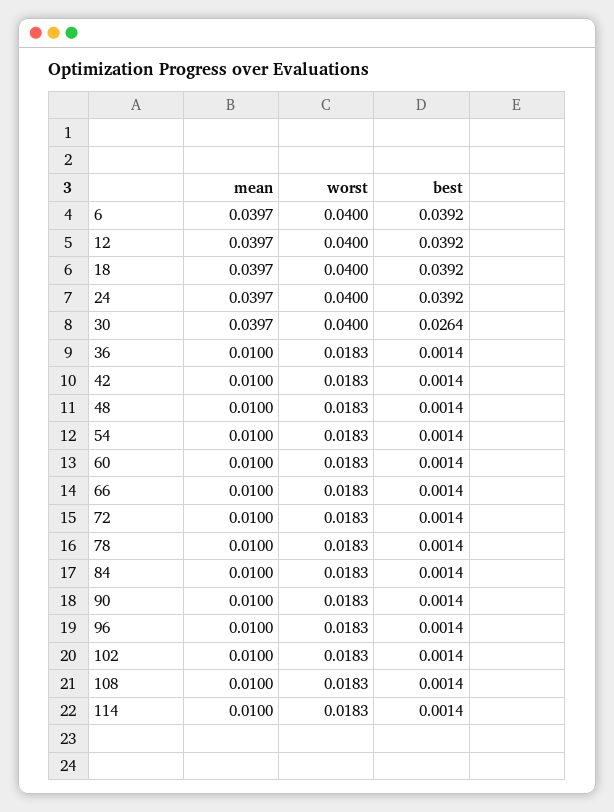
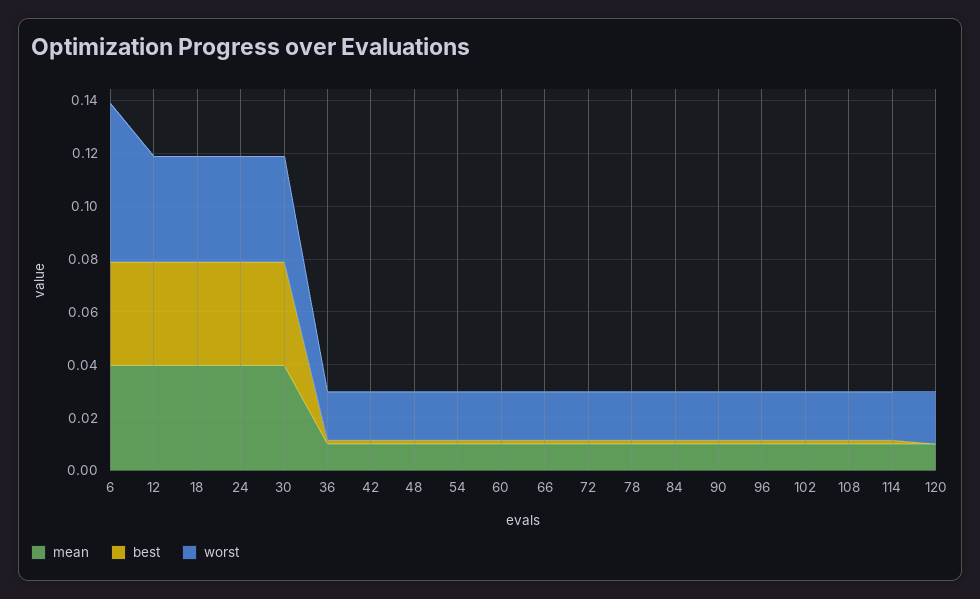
  {
    "mean": {
      "6": 0.0397,
      "12": 0.0397,
      "18": 0.0397,
      "24": 0.0397,
      "30": 0.0397,
      "36": 0.01,
      "42": 0.01,
      "48": 0.01,
      "54": 0.01,
      "60": 0.01,
      "66": 0.01,
      "72": 0.01,
      "78": 0.01,
      "84": 0.01,
      "90": 0.01,
      "96": 0.01,
      "102": 0.01,
      "108": 0.01,
-     "114": 0.01
+     "114": 0.01,
+     "120": 0.01
    },
    "worst": {
-     "6": 0.04,
+     "6": 0.06,
      "12": 0.04,
      "18": 0.04,
      "24": 0.04,
      "30": 0.04,
      "36": 0.0183,
      "42": 0.0183,
      "48": 0.0183,
      "54": 0.0183,
      "60": 0.0183,
      "66": 0.0183,
      "72": 0.0183,
      "78": 0.0183,
      "84": 0.0183,
      "90": 0.0183,
      "96": 0.0183,
      "102": 0.0183,
      "108": 0.0183,
-     "114": 0.0183
+     "114": 0.0183,
+     "120": 0.02
    },
    "best": {
      "6": 0.0392,
      "12": 0.0392,
      "18": 0.0392,
      "24": 0.0392,
-     "30": 0.0264,
+     "30": 0.04,
      "36": 0.0014,
      "42": 0.0014,
      "48": 0.0014,
      "54": 0.0014,
      "60": 0.0014,
      "66": 0.0014,
      "72": 0.0014,
      "78": 0.0014,
      "84": 0.0014,
      "90": 0.0014,
      "96": 0.0014,
      "102": 0.0014,
      "108": 0.0014,
-     "114": 0.0014
+     "114": 0.0014,
+     "120": 0
    }
  }

